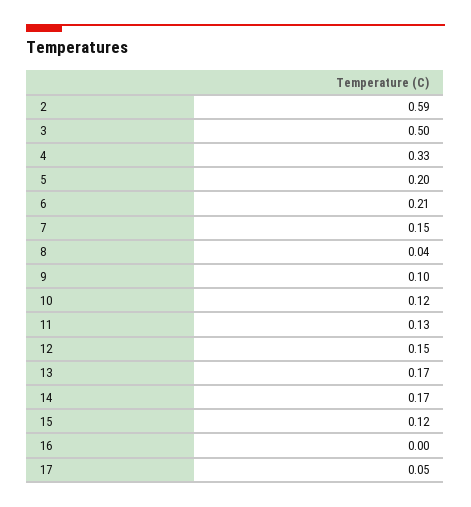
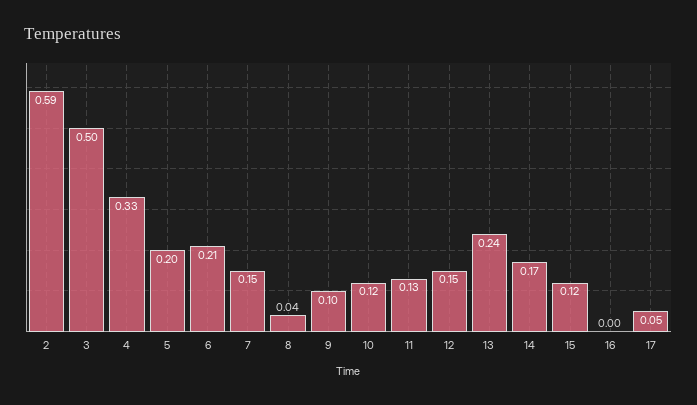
  {
    "2": 0.59,
    "3": 0.5,
    "4": 0.33,
    "5": 0.2,
    "6": 0.21,
    "7": 0.15,
    "8": 0.04,
    "9": 0.1,
    "10": 0.12,
    "11": 0.13,
    "12": 0.15,
-   "13": 0.17,
+   "13": 0.24,
    "14": 0.17,
    "15": 0.12,
    "16": 0,
    "17": 0.05
  }

